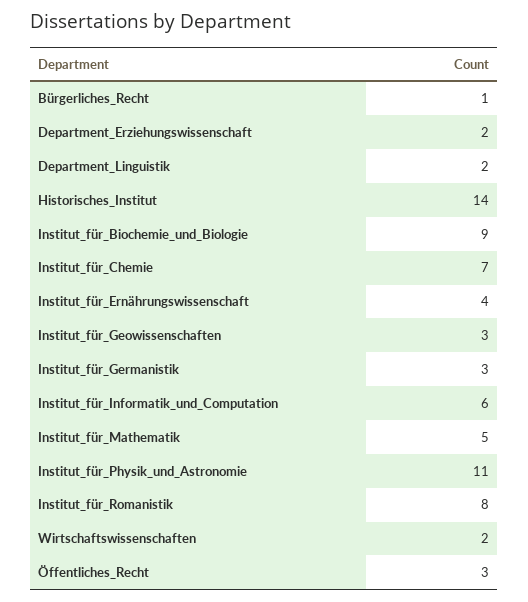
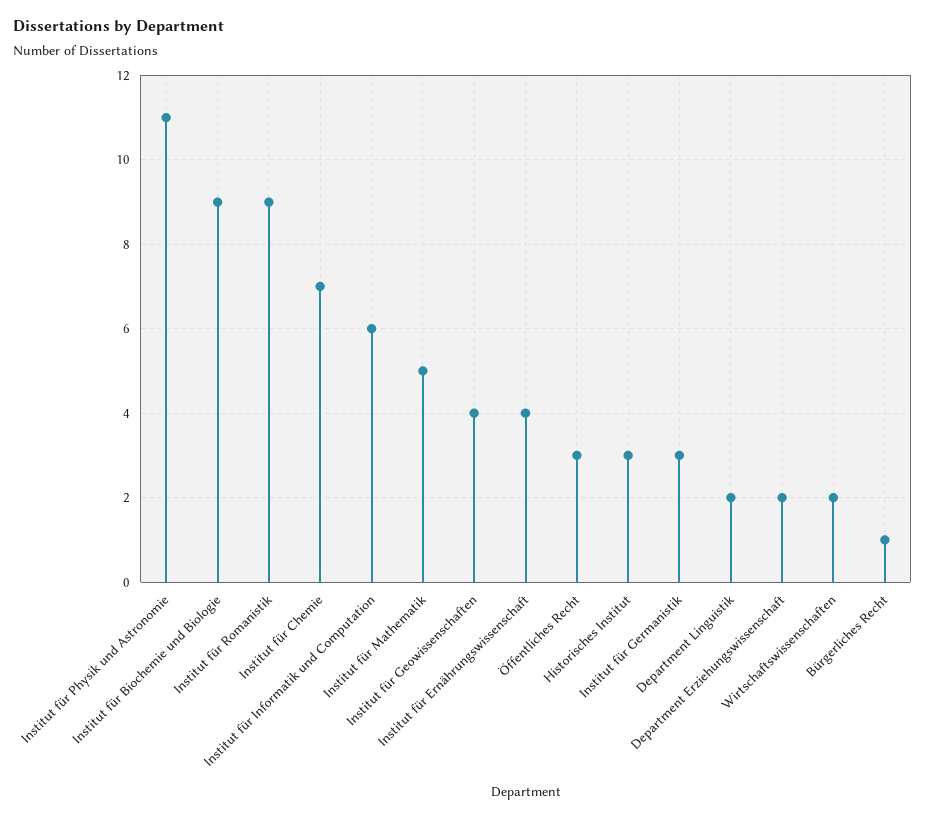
  {
    "Bürgerliches_Recht": 1,
    "Department_Erziehungswissenschaft": 2,
    "Department_Linguistik": 2,
-   "Historisches_Institut": 14,
+   "Historisches_Institut": 3,
    "Institut_für_Biochemie_und_Biologie": 9,
    "Institut_für_Chemie": 7,
    "Institut_für_Ernährungswissenschaft": 4,
-   "Institut_für_Geowissenschaften": 3,
+   "Institut_für_Geowissenschaften": 4,
    "Institut_für_Germanistik": 3,
    "Institut_für_Informatik_und_Computation": 6,
    "Institut_für_Mathematik": 5,
    "Institut_für_Physik_und_Astronomie": 11,
-   "Institut_für_Romanistik": 8,
+   "Institut_für_Romanistik": 9,
    "Wirtschaftswissenschaften": 2,
    "Öffentliches_Recht": 3
  }

